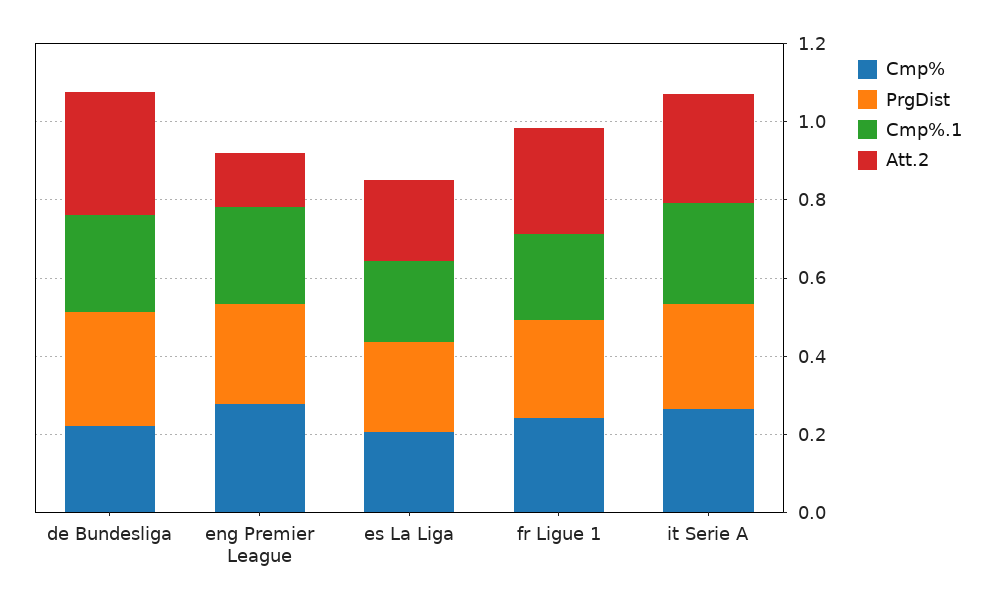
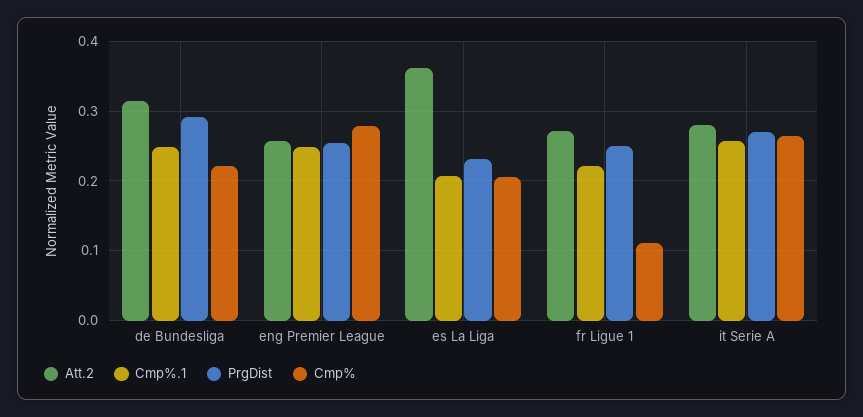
  {
    "Cmp%": {
      "de Bundesliga": 0.22,
      "eng Premier League": 0.28,
      "es La Liga": 0.21,
-     "fr Ligue 1": 0.25,
+     "fr Ligue 1": 0.11,
      "it Serie A": 0.26
    },
    "PrgDist": {
      "de Bundesliga": 0.29,
      "eng Premier League": 0.26,
      "es La Liga": 0.23,
      "fr Ligue 1": 0.25,
      "it Serie A": 0.27
    },
    "Cmp%.1": {
      "de Bundesliga": 0.25,
      "eng Premier League": 0.25,
      "es La Liga": 0.21,
      "fr Ligue 1": 0.22,
      "it Serie A": 0.26
    },
    "Att.2": {
      "de Bundesliga": 0.31,
-     "eng Premier League": 0.15,
+     "eng Premier League": 0.26,
-     "es La Liga": 0.2,
+     "es La Liga": 0.36,
      "fr Ligue 1": 0.27,
      "it Serie A": 0.28
    }
  }

